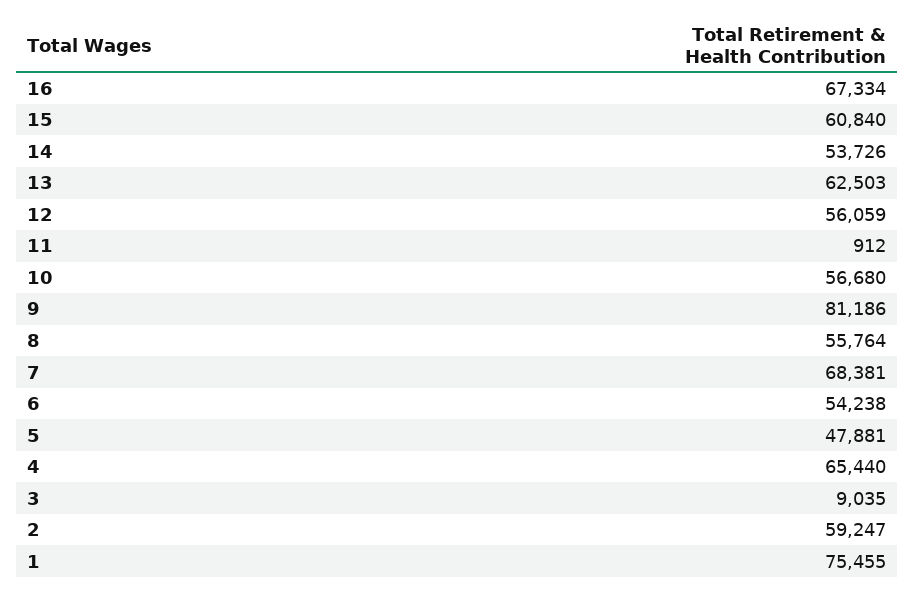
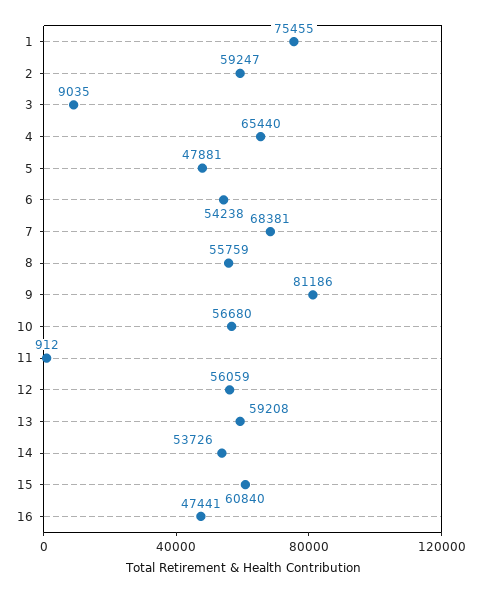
  {
-   "16": 67334,
+   "16": 47441,
    "15": 60840,
    "14": 53726,
-   "13": 62503,
+   "13": 59208,
    "12": 56059,
    "11": 912,
    "10": 56680,
    "9": 81186,
-   "8": 55764,
+   "8": 55759,
    "7": 68381,
    "6": 54238,
    "5": 47881,
    "4": 65440,
    "3": 9035,
    "2": 59247,
    "1": 75455
  }

